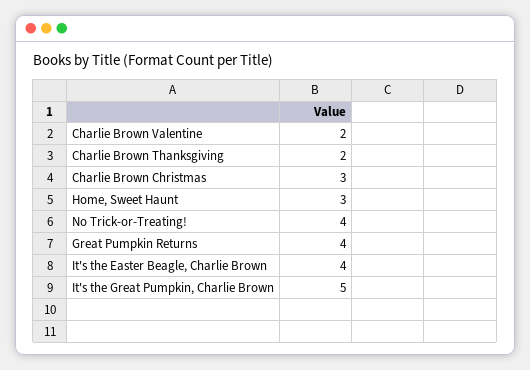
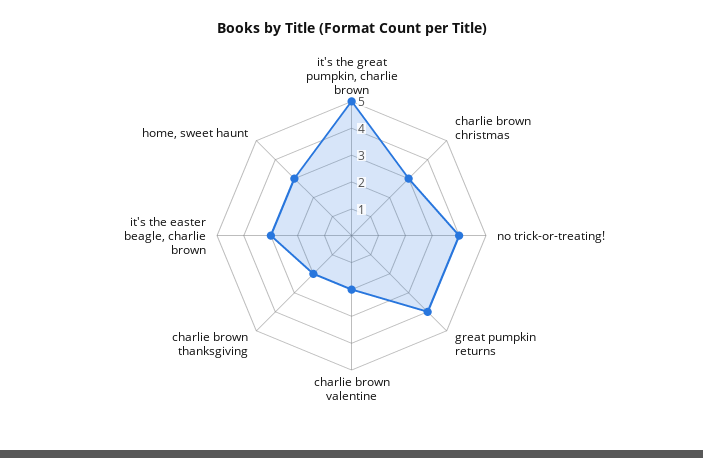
  {
    "Charlie Brown Valentine": 2,
    "Charlie Brown Thanksgiving": 2,
    "Charlie Brown Christmas": 3,
    "Home, Sweet Haunt": 3,
    "No Trick-or-Treating!": 4,
    "Great Pumpkin Returns": 4,
-   "It's the Easter Beagle, Charlie Brown": 4,
+   "It's the Easter Beagle, Charlie Brown": 3,
    "It's the Great Pumpkin, Charlie Brown": 5
  }

